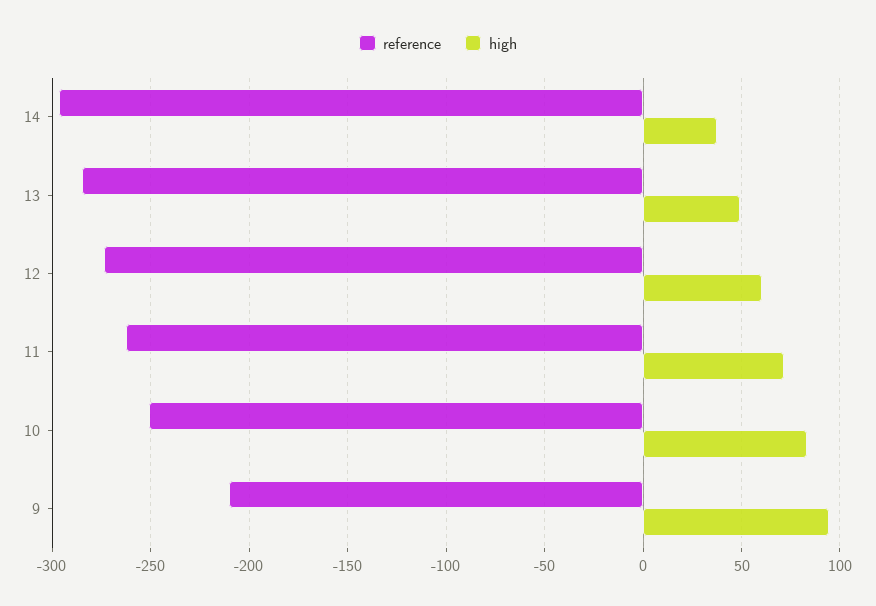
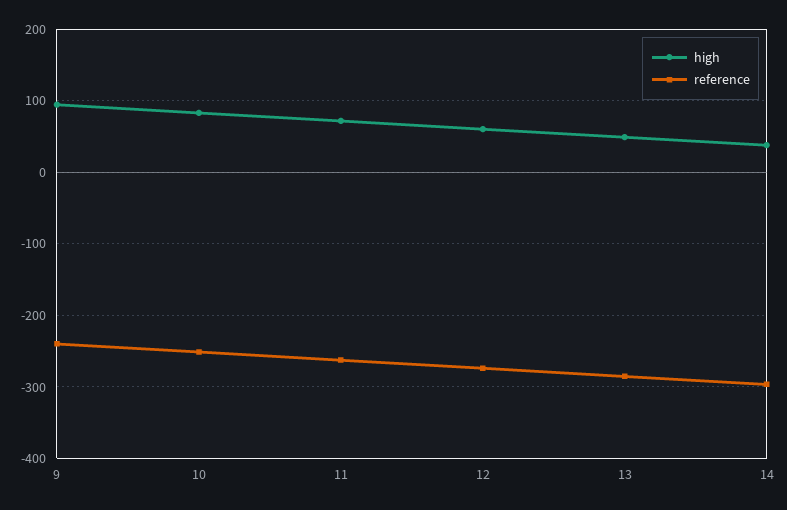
  {
    "reference": {
      "14": -295,
      "13": -285,
      "12": -275,
      "11": -265,
      "10": -250,
-     "9": -210
+     "9": -240
    },
    "high": {
      "14": 40,
      "13": 50,
      "12": 60,
      "11": 70,
      "10": 85,
      "9": 95
    }
  }

